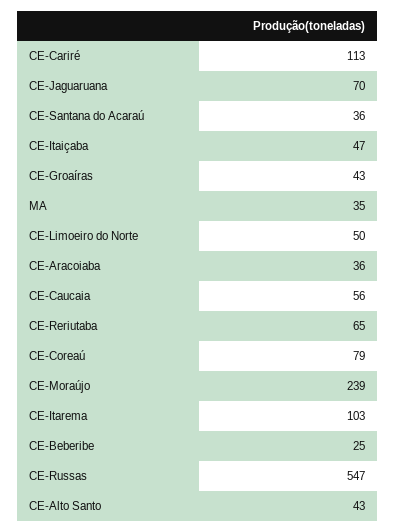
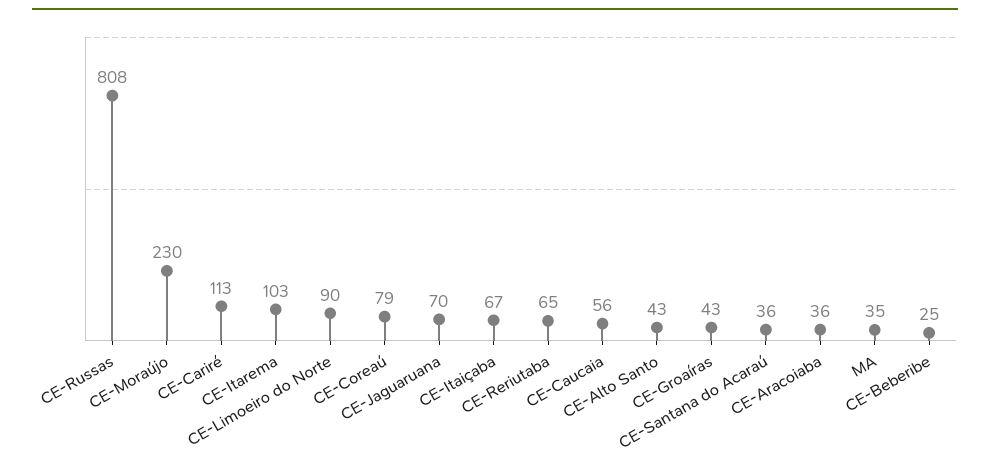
  {
    "CE-Cariré": 113,
    "CE-Jaguaruana": 70,
    "CE-Santana do Acaraú": 36,
-   "CE-Itaiçaba": 47,
+   "CE-Itaiçaba": 67,
    "CE-Groaíras": 43,
    "MA": 35,
-   "CE-Limoeiro do Norte": 50,
+   "CE-Limoeiro do Norte": 90,
    "CE-Aracoiaba": 36,
    "CE-Caucaia": 56,
    "CE-Reriutaba": 65,
    "CE-Coreaú": 79,
-   "CE-Moraújo": 239,
+   "CE-Moraújo": 230,
    "CE-Itarema": 103,
    "CE-Beberibe": 25,
-   "CE-Russas": 547,
+   "CE-Russas": 808,
    "CE-Alto Santo": 43
  }

